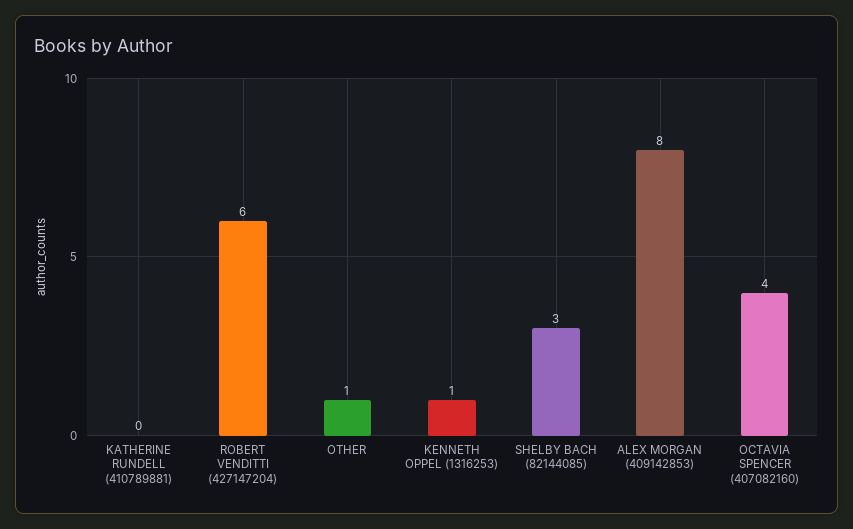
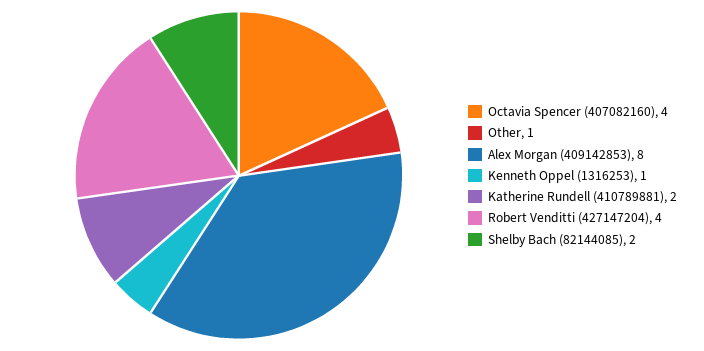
  {
-   "KATHERINE RUNDELL (410789881)": 0,
+   "KATHERINE RUNDELL (410789881)": 2,
-   "ROBERT VENDITTI (427147204)": 6,
+   "ROBERT VENDITTI (427147204)": 4,
    "OTHER": 1,
    "KENNETH OPPEL (1316253)": 1,
-   "SHELBY BACH (82144085)": 3,
+   "SHELBY BACH (82144085)": 2,
    "ALEX MORGAN (409142853)": 8,
    "OCTAVIA SPENCER (407082160)": 4
  }

